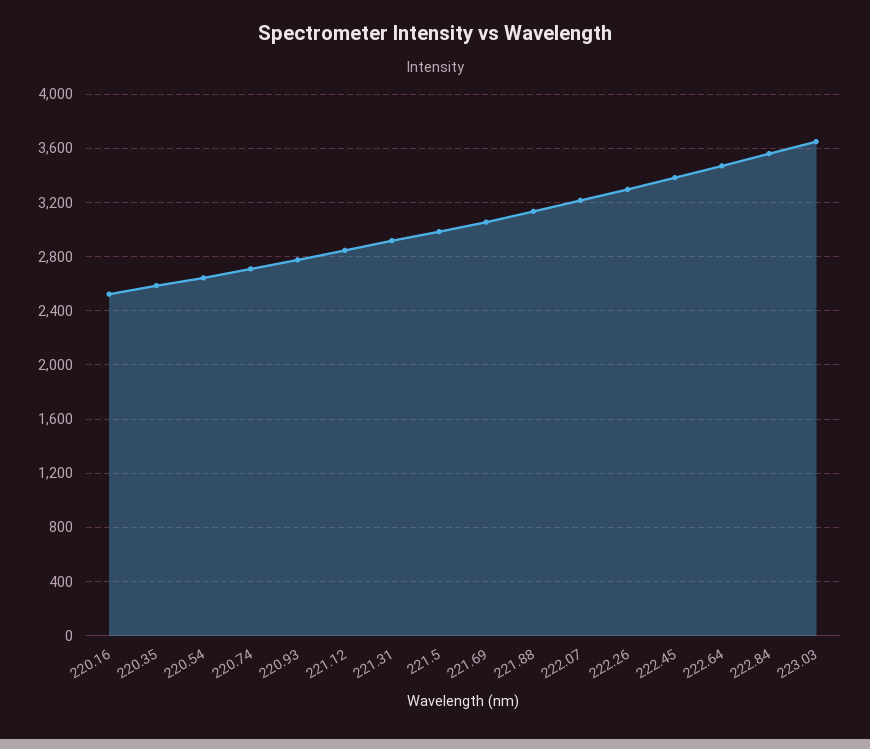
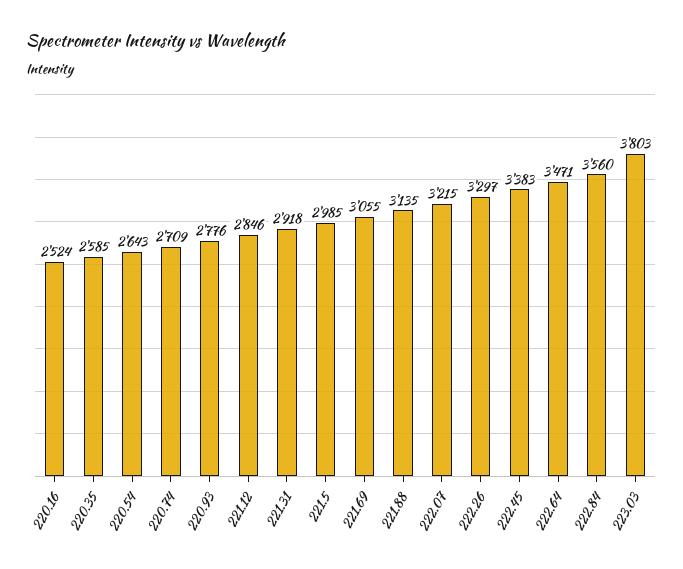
  {
    "220.16": 2524,
    "220.35": 2585,
    "220.54": 2643,
    "220.74": 2709,
    "220.93": 2776,
    "221.12": 2846,
    "221.31": 2918,
    "221.5": 2985,
    "221.69": 3055,
    "221.88": 3135,
    "222.07": 3215,
    "222.26": 3297,
    "222.45": 3383,
    "222.64": 3471,
    "222.84": 3560,
-   "223.03": 3650
+   "223.03": 3803
  }

